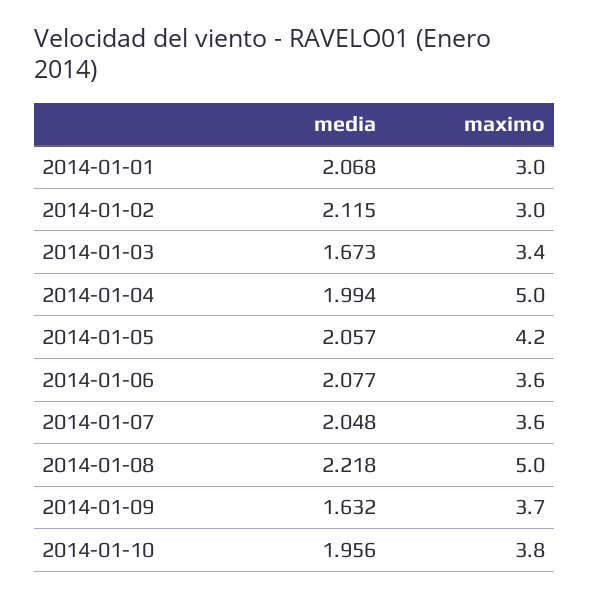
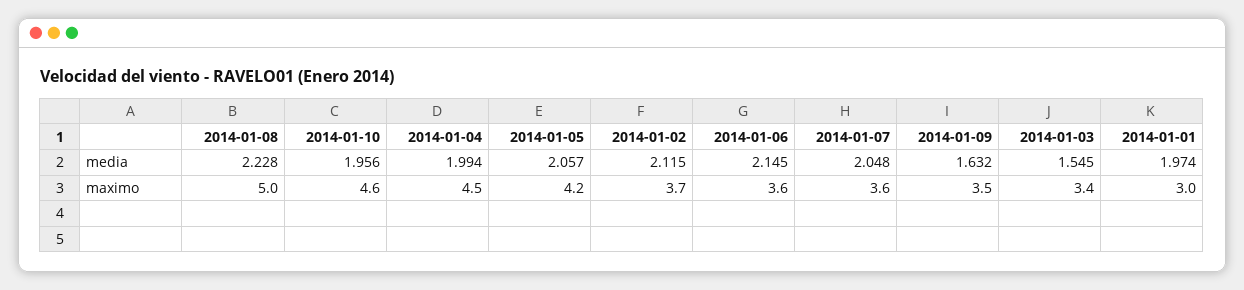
  {
    "media": {
-     "2014-01-01": 2.068,
+     "2014-01-01": 1.974,
      "2014-01-02": 2.115,
-     "2014-01-03": 1.673,
+     "2014-01-03": 1.545,
      "2014-01-04": 1.994,
      "2014-01-05": 2.057,
-     "2014-01-06": 2.077,
+     "2014-01-06": 2.145,
      "2014-01-07": 2.048,
-     "2014-01-08": 2.218,
+     "2014-01-08": 2.228,
      "2014-01-09": 1.632,
      "2014-01-10": 1.956
    },
    "maximo": {
      "2014-01-01": 3,
-     "2014-01-02": 3,
+     "2014-01-02": 3.7,
      "2014-01-03": 3.4,
-     "2014-01-04": 5,
+     "2014-01-04": 4.5,
      "2014-01-05": 4.2,
      "2014-01-06": 3.6,
      "2014-01-07": 3.6,
      "2014-01-08": 5,
-     "2014-01-09": 3.7,
+     "2014-01-09": 3.5,
-     "2014-01-10": 3.8
+     "2014-01-10": 4.6
    }
  }

